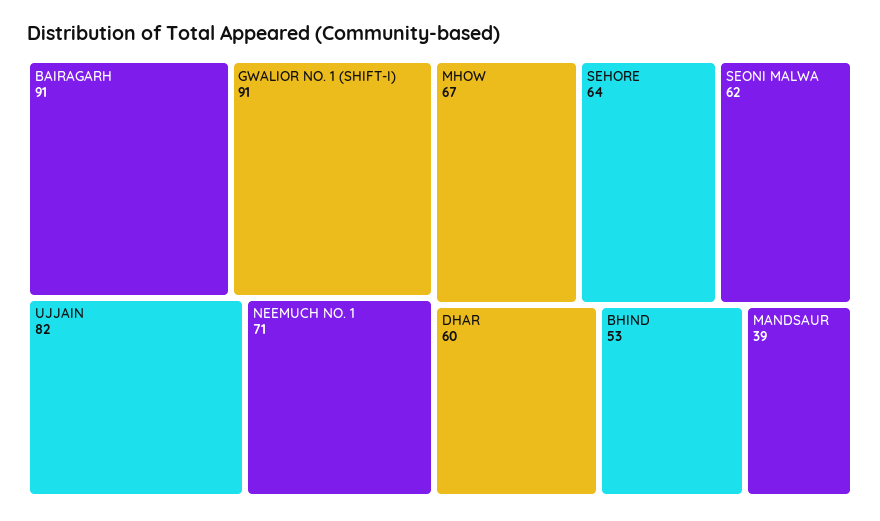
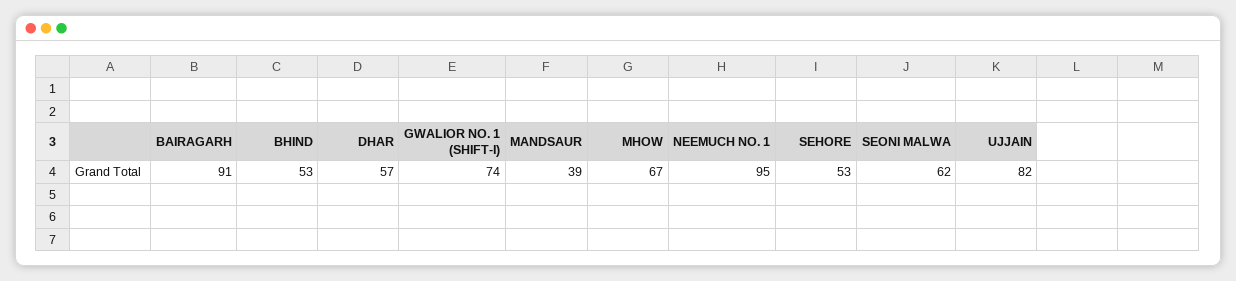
  {
    "BAIRAGARH": 91,
-   "GWALIOR NO. 1 (SHIFT-I)": 91,
+   "GWALIOR NO. 1 (SHIFT-I)": 74,
    "UJJAIN": 82,
-   "NEEMUCH NO. 1": 71,
+   "NEEMUCH NO. 1": 95,
    "MHOW": 67,
-   "SEHORE": 64,
+   "SEHORE": 53,
    "SEONI MALWA": 62,
-   "DHAR": 60,
+   "DHAR": 57,
    "BHIND": 53,
    "MANDSAUR": 39
  }

